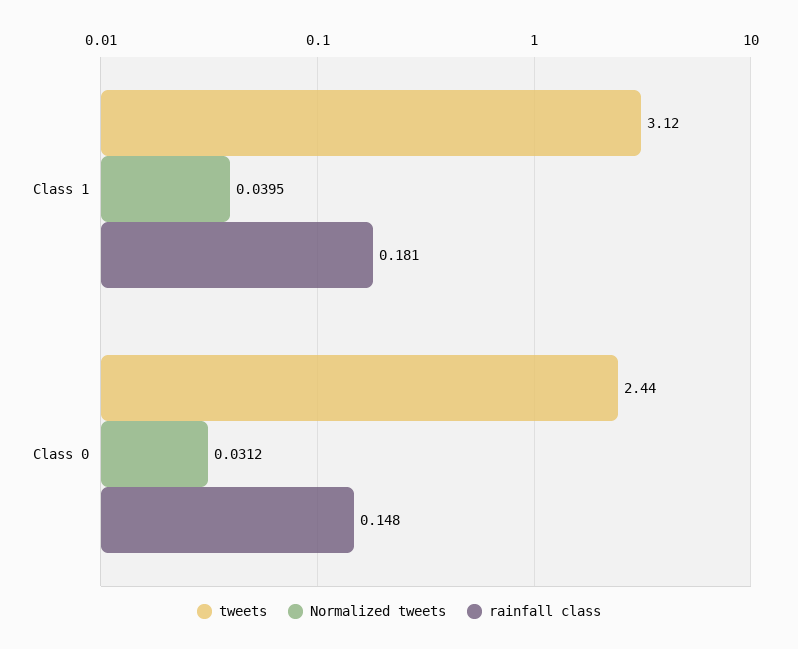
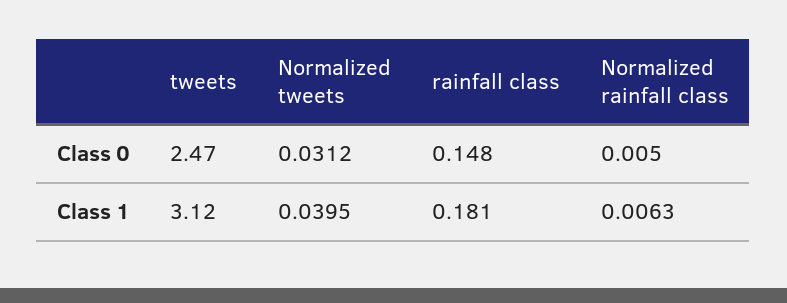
  {
    "tweets": {
      "Class 1": 3.12,
-     "Class 0": 2.44
+     "Class 0": 2.47
    },
    "Normalized tweets": {
      "Class 1": 0.0395,
      "Class 0": 0.0312
    },
    "rainfall class": {
      "Class 1": 0.181,
      "Class 0": 0.148
-   }
+   },
+   "Normalized rainfall class": {
+     "Class 0": 0.005,
+     "Class 1": 0.0063
+   }
  }

